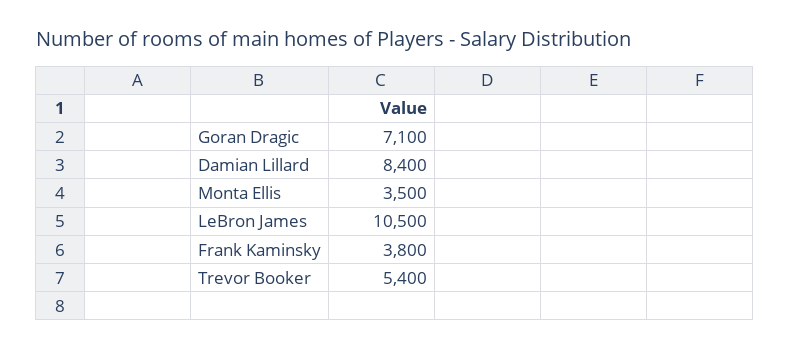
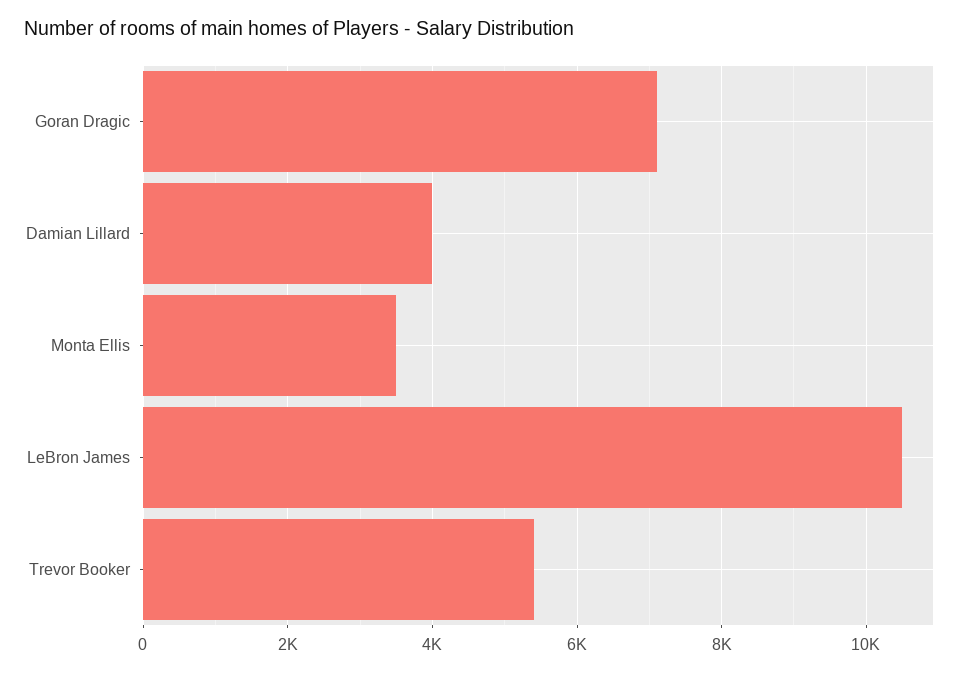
  {
    "Goran Dragic": 7100,
-   "Damian Lillard": 8400,
+   "Damian Lillard": 4000,
    "Monta Ellis": 3500,
    "LeBron James": 10500,
-   "Frank Kaminsky": 3800,
    "Trevor Booker": 5400
  }

